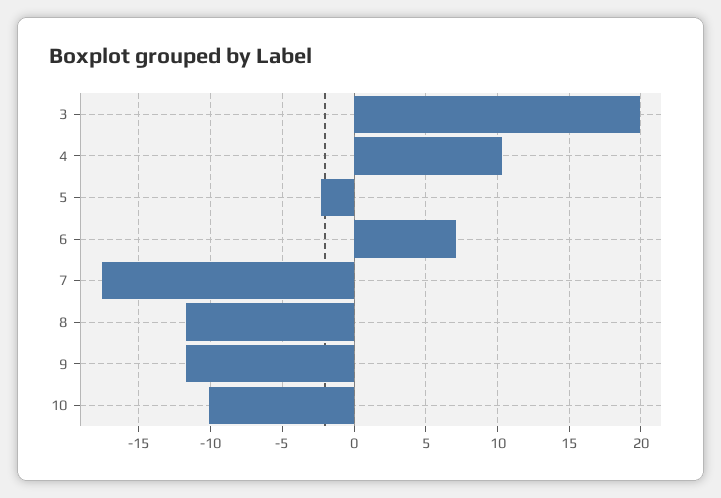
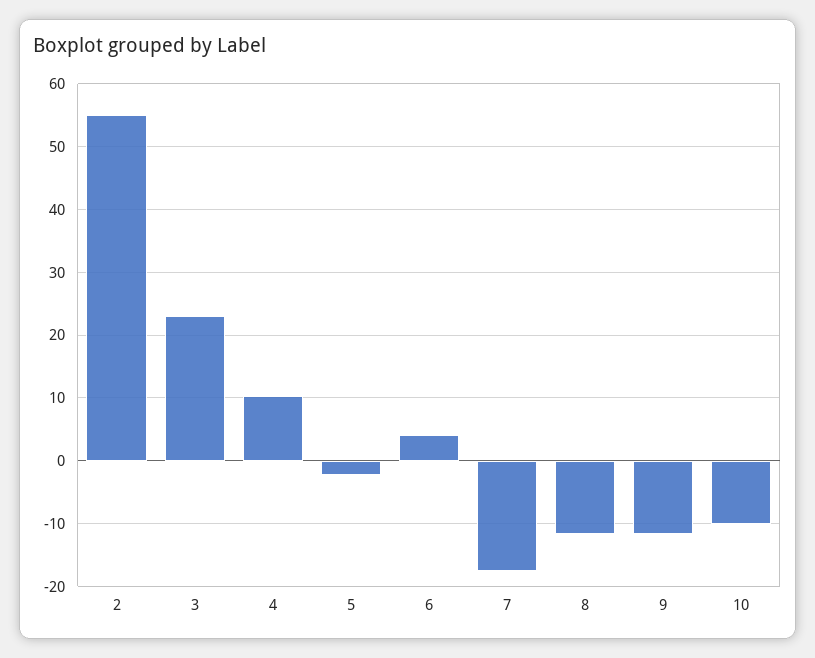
  {
-   "3": 20,
+   "3": 23,
    "4": 10.5,
    "5": -2.5,
-   "6": 7,
+   "6": 4,
    "7": -17.5,
    "8": -11.5,
    "9": -11.5,
-   "10": -10
+   "10": -10,
+   "2": 55
  }

